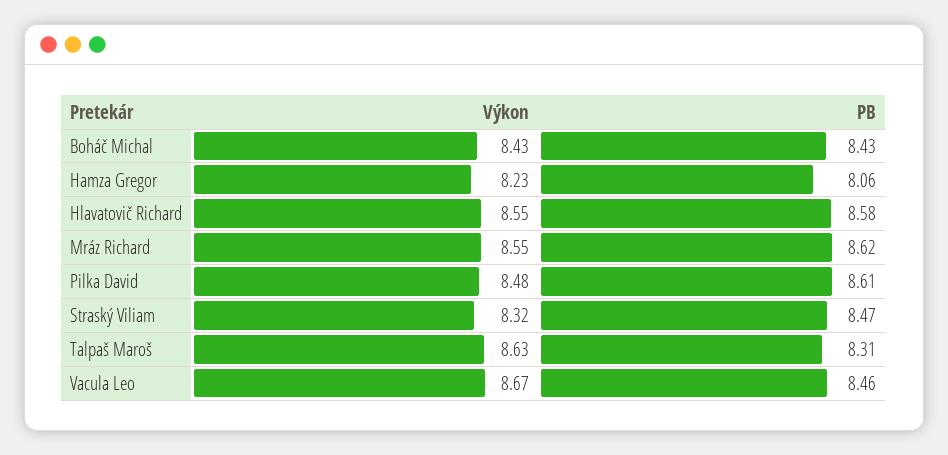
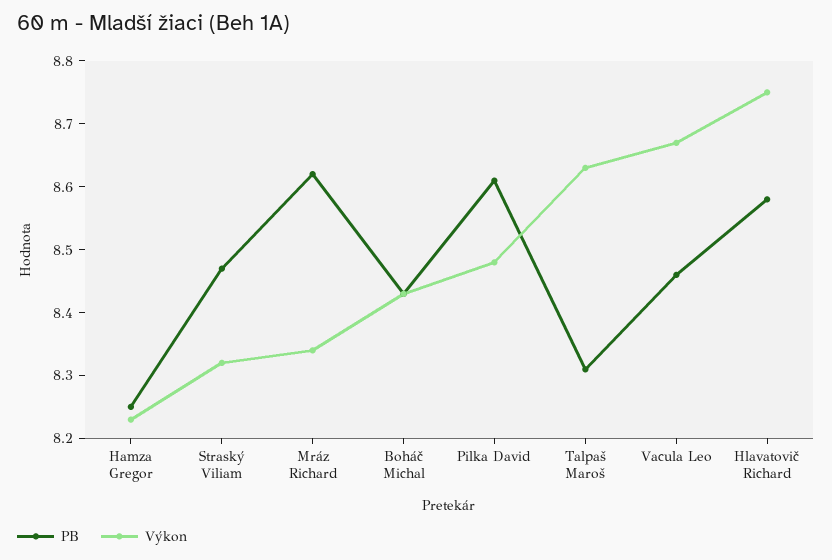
  {
    "Výkon": {
      "Boháč Michal": 8.43,
      "Hamza Gregor": 8.23,
-     "Hlavatovič Richard": 8.55,
+     "Hlavatovič Richard": 8.75,
-     "Mráz Richard": 8.55,
+     "Mráz Richard": 8.35,
      "Pilka David": 8.48,
      "Straský Viliam": 8.32,
      "Talpaš Maroš": 8.63,
      "Vacula Leo": 8.67
    },
    "PB": {
      "Boháč Michal": 8.43,
-     "Hamza Gregor": 8.06,
+     "Hamza Gregor": 8.25,
      "Hlavatovič Richard": 8.58,
      "Mráz Richard": 8.62,
      "Pilka David": 8.61,
      "Straský Viliam": 8.47,
      "Talpaš Maroš": 8.31,
      "Vacula Leo": 8.46
    }
  }

